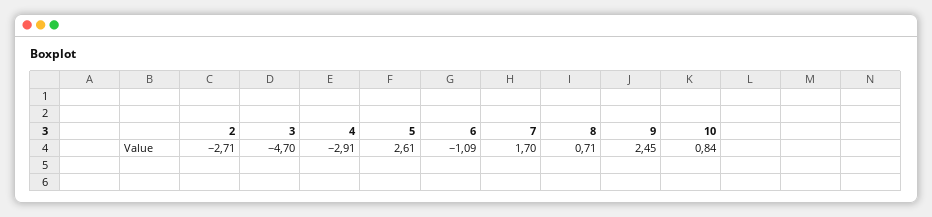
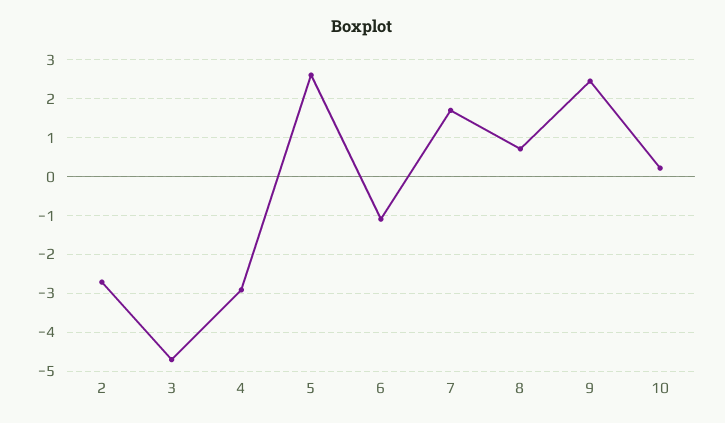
  {
    "2": -2.71,
    "3": -4.7,
    "4": -2.91,
    "5": 2.61,
    "6": -1.09,
    "7": 1.7,
    "8": 0.71,
    "9": 2.45,
-   "10": 0.84
+   "10": 0.2
  }

